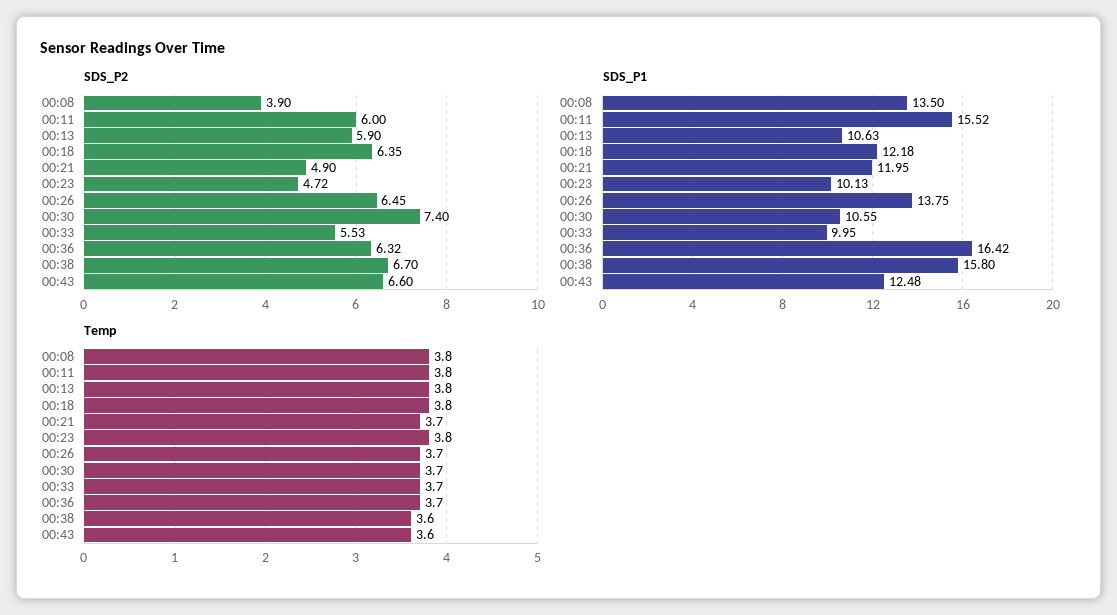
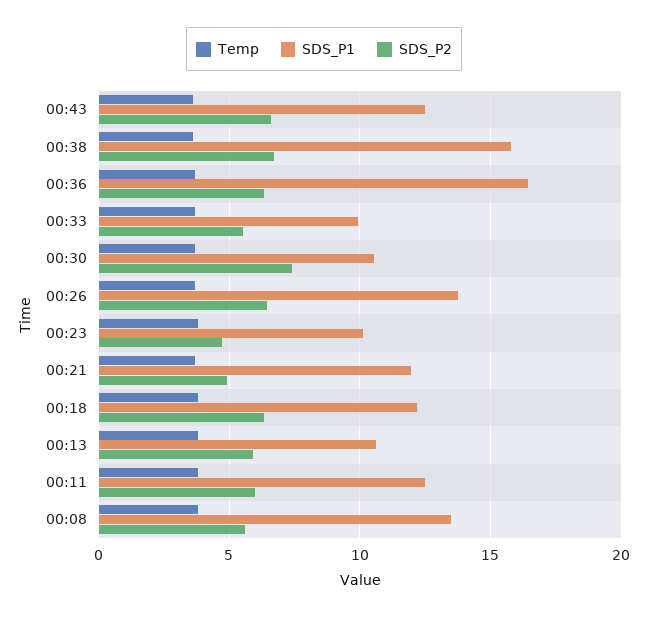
  {
    "SDS_P2": {
-     "00:08": 3.9,
+     "00:08": 5.5,
      "00:11": 6,
      "00:13": 5.9,
      "00:18": 6.35,
      "00:21": 4.9,
      "00:23": 4.72,
      "00:26": 6.45,
      "00:30": 7.4,
      "00:33": 5.53,
      "00:36": 6.32,
      "00:38": 6.7,
      "00:43": 6.6
    },
    "SDS_P1": {
      "00:08": 13.5,
-     "00:11": 15.52,
+     "00:11": 12.5,
      "00:13": 10.63,
      "00:18": 12.18,
      "00:21": 11.95,
      "00:23": 10.13,
      "00:26": 13.75,
      "00:30": 10.55,
      "00:33": 9.95,
      "00:36": 16.42,
      "00:38": 15.8,
      "00:43": 12.48
    },
    "Temp": {
      "00:08": 3.8,
      "00:11": 3.8,
      "00:13": 3.8,
      "00:18": 3.8,
      "00:21": 3.7,
      "00:23": 3.8,
      "00:26": 3.7,
      "00:30": 3.7,
      "00:33": 3.7,
      "00:36": 3.7,
      "00:38": 3.6,
      "00:43": 3.6
    }
  }

